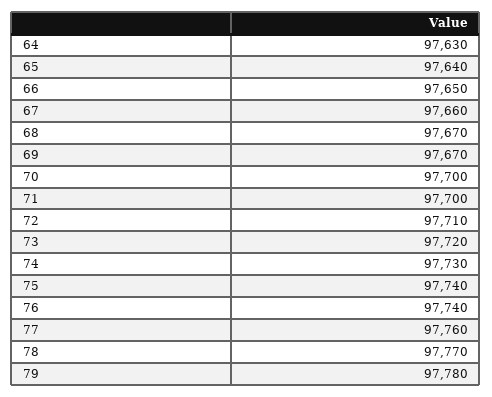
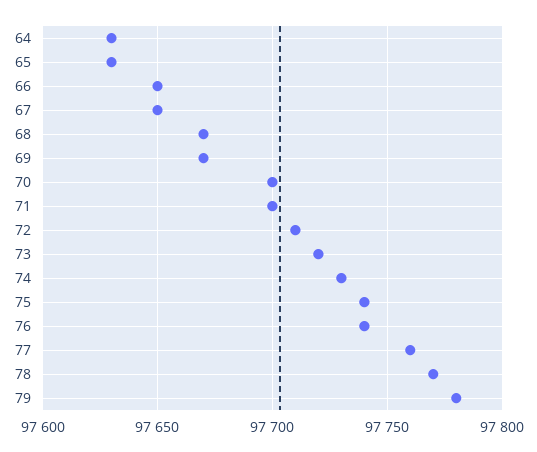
  {
    "64": 97630,
-   "65": 97640,
+   "65": 97630,
    "66": 97650,
-   "67": 97660,
+   "67": 97650,
    "68": 97670,
    "69": 97670,
    "70": 97700,
    "71": 97700,
    "72": 97710,
    "73": 97720,
    "74": 97730,
    "75": 97740,
    "76": 97740,
    "77": 97760,
    "78": 97770,
    "79": 97780
  }

